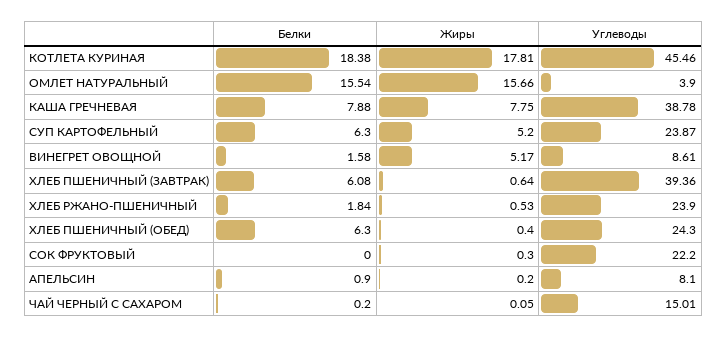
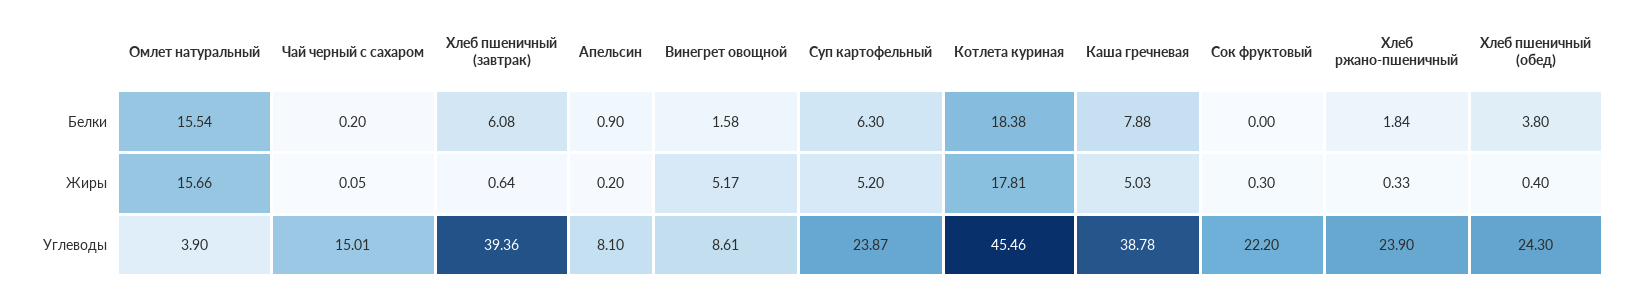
  {
    "Белки": {
      "КОТЛЕТА КУРИНАЯ": 18.38,
      "ОМЛЕТ НАТУРАЛЬНЫЙ": 15.54,
      "КАША ГРЕЧНЕВАЯ": 7.88,
      "СУП КАРТОФЕЛЬНЫЙ": 6.3,
      "ВИНЕГРЕТ ОВОЩНОЙ": 1.58,
      "ХЛЕБ ПШЕНИЧНЫЙ (ЗАВТРАК)": 6.08,
      "ХЛЕБ РЖАНО-ПШЕНИЧНЫЙ": 1.84,
-     "ХЛЕБ ПШЕНИЧНЫЙ (ОБЕД)": 6.3,
+     "ХЛЕБ ПШЕНИЧНЫЙ (ОБЕД)": 3.8,
      "СОК ФРУКТОВЫЙ": 0,
      "АПЕЛЬСИН": 0.9,
      "ЧАЙ ЧЕРНЫЙ С САХАРОМ": 0.2
    },
    "Жиры": {
      "КОТЛЕТА КУРИНАЯ": 17.81,
      "ОМЛЕТ НАТУРАЛЬНЫЙ": 15.66,
-     "КАША ГРЕЧНЕВАЯ": 7.75,
+     "КАША ГРЕЧНЕВАЯ": 5.03,
      "СУП КАРТОФЕЛЬНЫЙ": 5.2,
      "ВИНЕГРЕТ ОВОЩНОЙ": 5.17,
      "ХЛЕБ ПШЕНИЧНЫЙ (ЗАВТРАК)": 0.64,
-     "ХЛЕБ РЖАНО-ПШЕНИЧНЫЙ": 0.53,
+     "ХЛЕБ РЖАНО-ПШЕНИЧНЫЙ": 0.33,
      "ХЛЕБ ПШЕНИЧНЫЙ (ОБЕД)": 0.4,
      "СОК ФРУКТОВЫЙ": 0.3,
      "АПЕЛЬСИН": 0.2,
      "ЧАЙ ЧЕРНЫЙ С САХАРОМ": 0.05
    },
    "Углеводы": {
      "КОТЛЕТА КУРИНАЯ": 45.46,
      "ОМЛЕТ НАТУРАЛЬНЫЙ": 3.9,
      "КАША ГРЕЧНЕВАЯ": 38.78,
      "СУП КАРТОФЕЛЬНЫЙ": 23.87,
      "ВИНЕГРЕТ ОВОЩНОЙ": 8.61,
      "ХЛЕБ ПШЕНИЧНЫЙ (ЗАВТРАК)": 39.36,
      "ХЛЕБ РЖАНО-ПШЕНИЧНЫЙ": 23.9,
      "ХЛЕБ ПШЕНИЧНЫЙ (ОБЕД)": 24.3,
      "СОК ФРУКТОВЫЙ": 22.2,
      "АПЕЛЬСИН": 8.1,
      "ЧАЙ ЧЕРНЫЙ С САХАРОМ": 15.01
    }
  }

